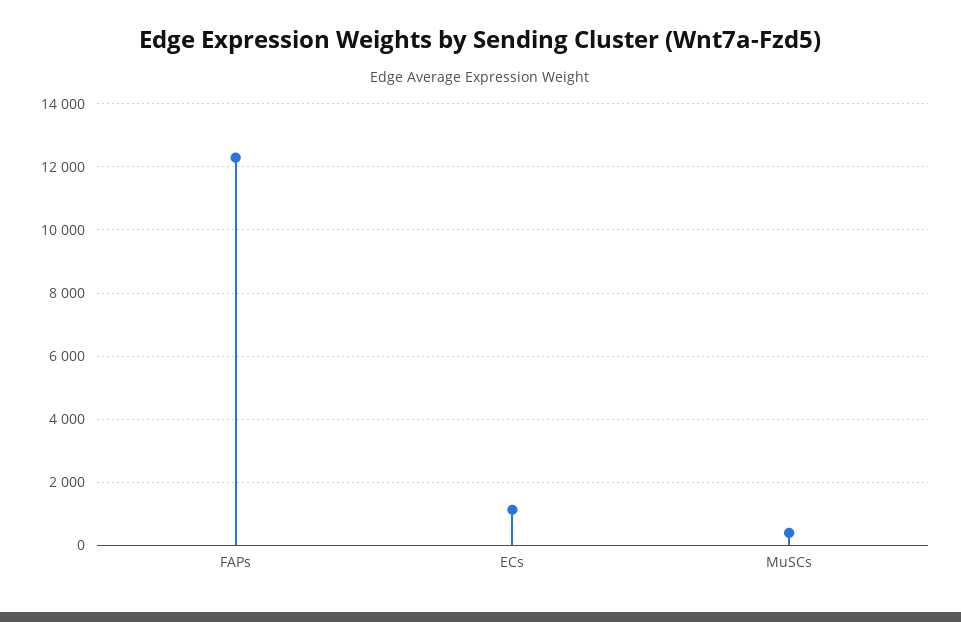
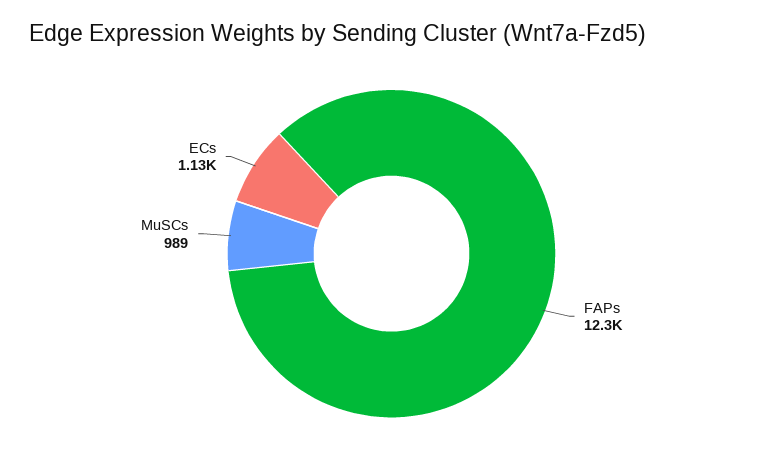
  {
    "FAPs": 12300,
    "ECs": 1130,
-   "MuSCs": 400
+   "MuSCs": 989
  }

